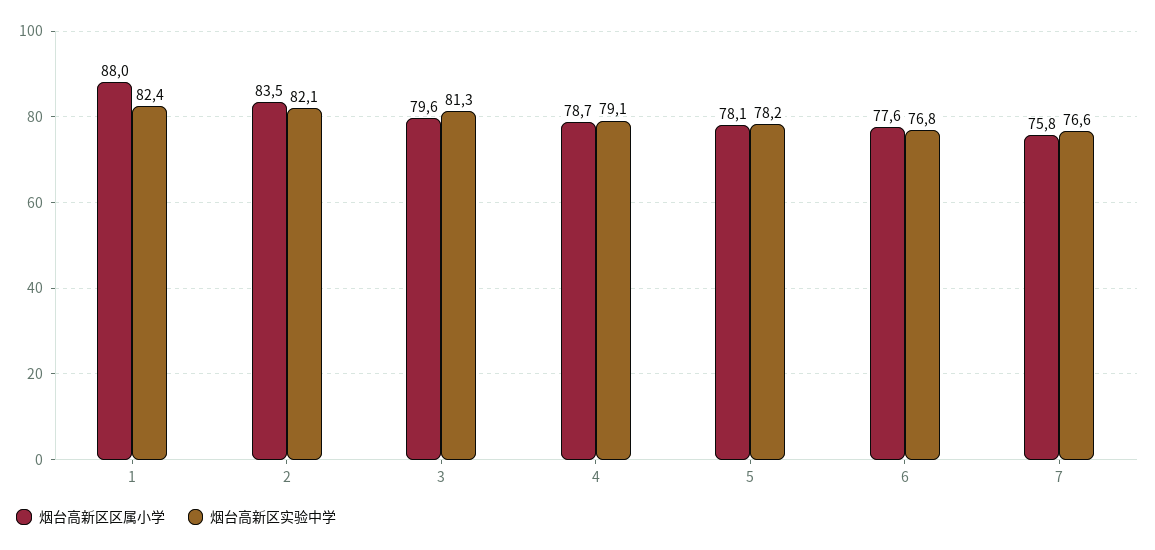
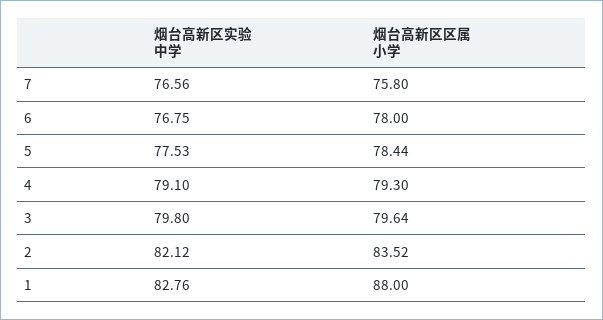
  {
    "烟台高新区区属小学": {
      "1": 88,
      "2": 83.52,
      "3": 79.64,
-     "4": 78.7,
+     "4": 79.3,
-     "5": 78.1,
+     "5": 78.44,
-     "6": 77.6,
+     "6": 78,
      "7": 75.8
    },
    "烟台高新区实验中学": {
-     "1": 82.4,
+     "1": 82.76,
      "2": 82.12,
-     "3": 81.3,
+     "3": 79.8,
      "4": 79.1,
-     "5": 78.2,
+     "5": 77.53,
      "6": 76.75,
      "7": 76.56
    }
  }

